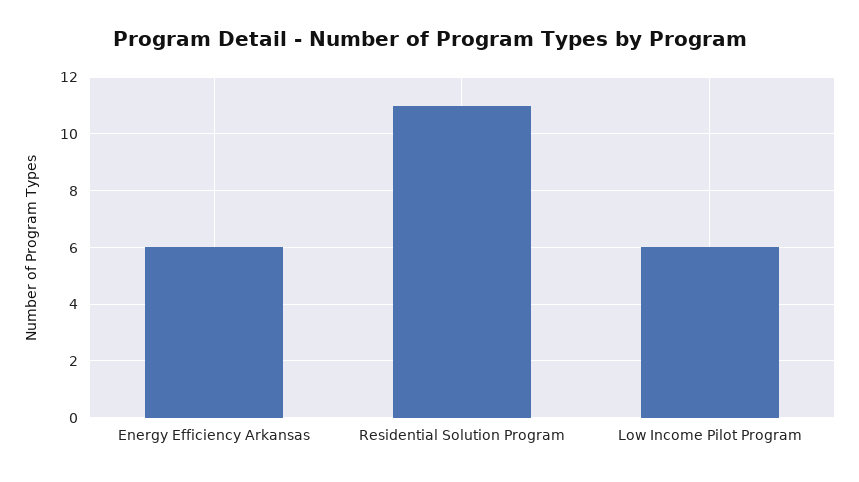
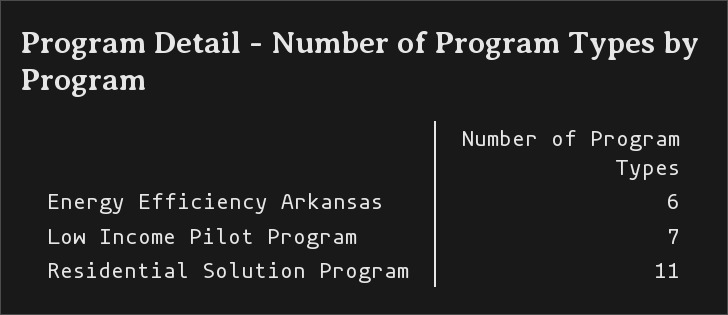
  {
    "Energy Efficiency Arkansas": 6,
    "Residential Solution Program": 11,
-   "Low Income Pilot Program": 6
+   "Low Income Pilot Program": 7
  }

